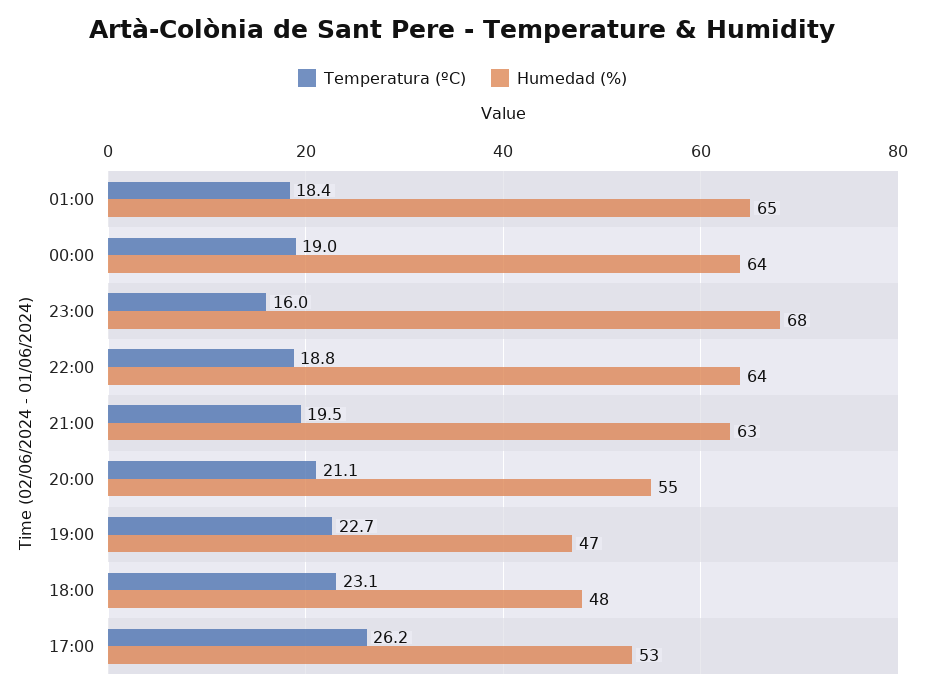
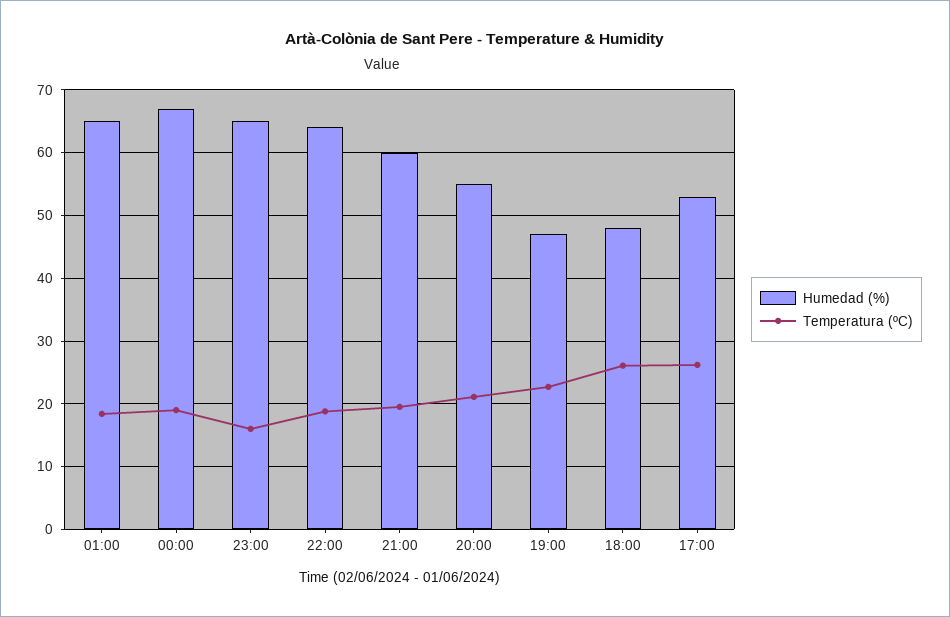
  {
    "Temperatura (ºC)": {
      "01:00": 18.4,
      "00:00": 19,
      "23:00": 16,
      "22:00": 18.8,
      "21:00": 19.5,
      "20:00": 21.1,
      "19:00": 22.7,
-     "18:00": 23.1,
+     "18:00": 26,
      "17:00": 26.2
    },
    "Humedad (%)": {
      "01:00": 65,
-     "00:00": 64,
+     "00:00": 67,
-     "23:00": 68,
+     "23:00": 65,
      "22:00": 64,
-     "21:00": 63,
+     "21:00": 60,
      "20:00": 55,
      "19:00": 47,
      "18:00": 48,
      "17:00": 53
    }
  }

